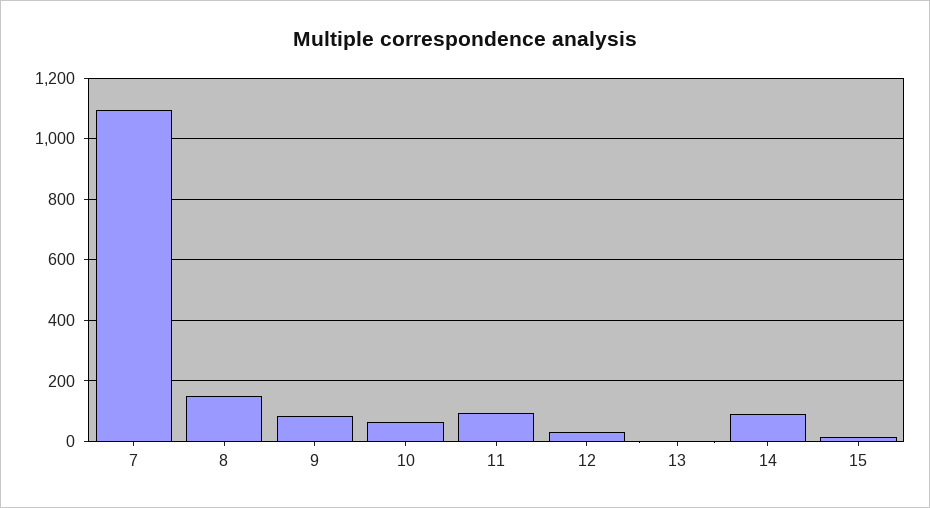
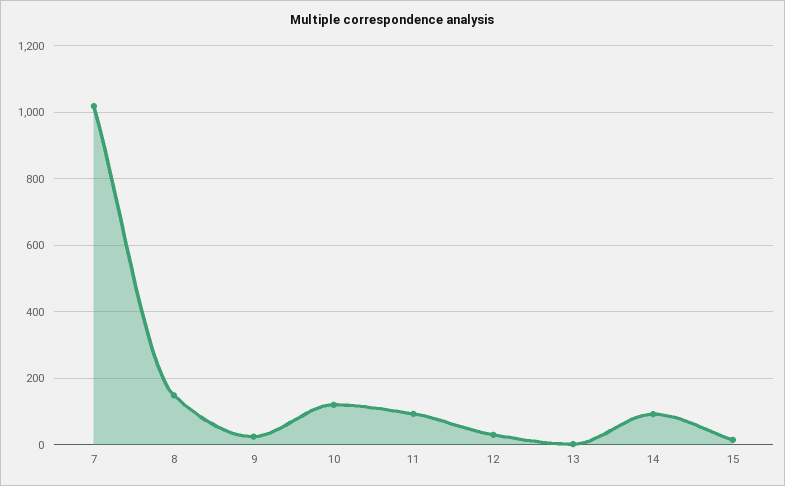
  {
-   "7": 1100,
+   "7": 1020,
    "8": 140,
-   "9": 80,
+   "9": 20,
-   "10": 60,
+   "10": 120,
    "11": 100,
    "12": 40,
    "13": 0,
    "14": 100,
    "15": 20
  }

